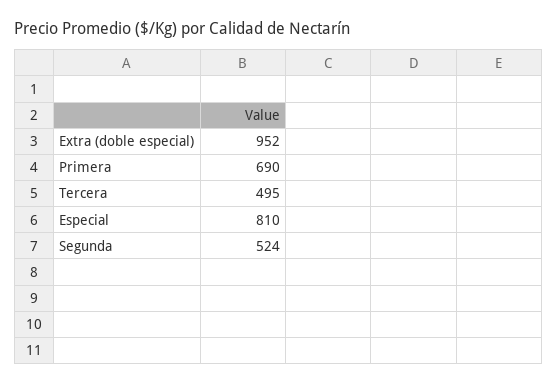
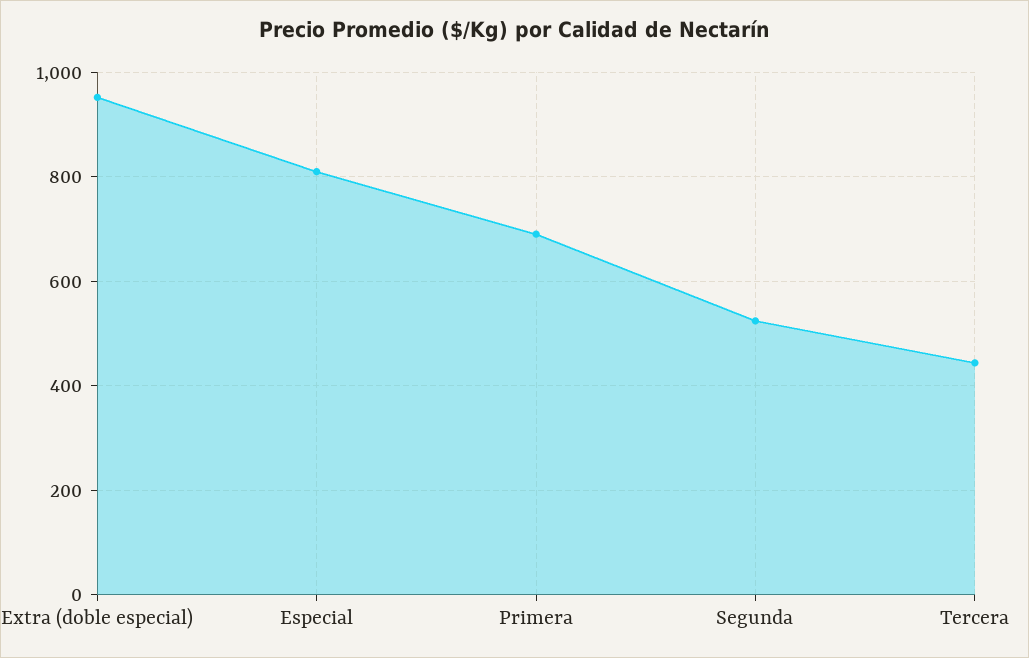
  {
    "Extra (doble especial)": 952,
    "Primera": 690,
-   "Tercera": 495,
+   "Tercera": 440,
    "Especial": 810,
    "Segunda": 524
  }

